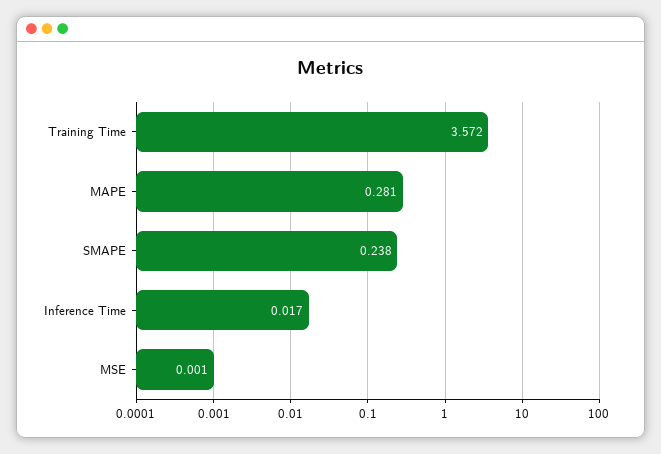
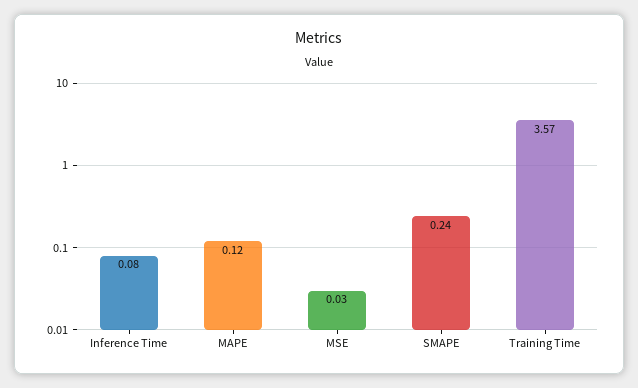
  {
    "Training Time": 3.572,
-   "MAPE": 0.281,
+   "MAPE": 0.12,
    "SMAPE": 0.238,
-   "Inference Time": 0.017,
+   "Inference Time": 0.08,
-   "MSE": 0.001
+   "MSE": 0.03
  }

